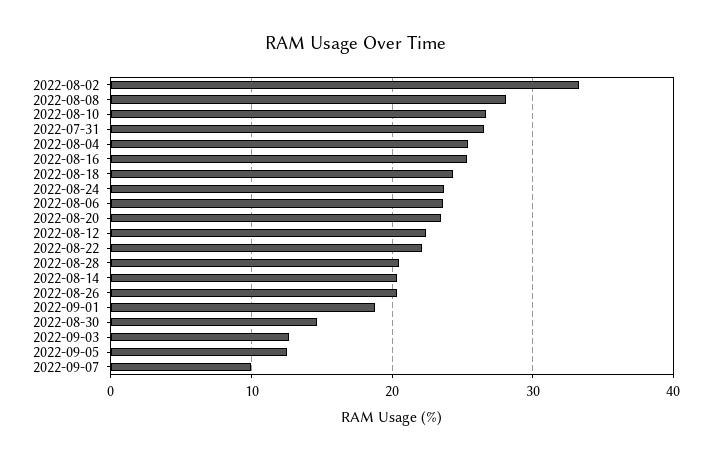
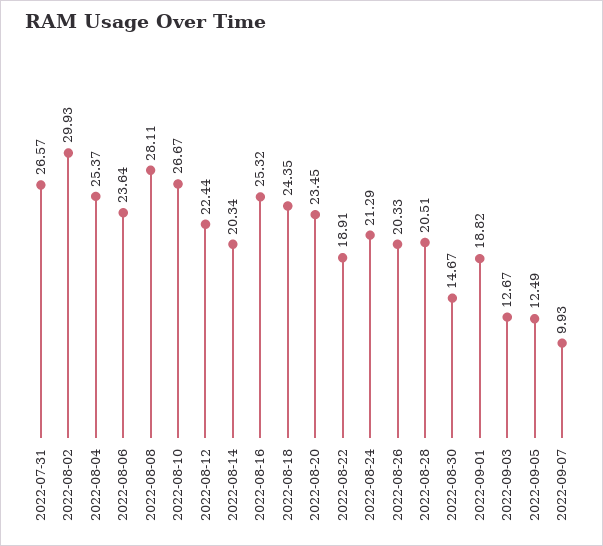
  {
-   "2022-08-02": 33,
+   "2022-08-02": 29.93,
    "2022-08-08": 28.11,
    "2022-08-10": 26.67,
    "2022-07-31": 26.57,
    "2022-08-04": 25.37,
    "2022-08-16": 25.32,
    "2022-08-18": 24.35,
-   "2022-08-24": 24,
+   "2022-08-24": 21.29,
    "2022-08-06": 23.64,
    "2022-08-20": 23.45,
    "2022-08-12": 22.44,
-   "2022-08-22": 22,
+   "2022-08-22": 18.91,
    "2022-08-28": 20.51,
    "2022-08-14": 20.34,
    "2022-08-26": 20.33,
    "2022-09-01": 18.82,
    "2022-08-30": 14.67,
    "2022-09-03": 12.67,
    "2022-09-05": 12.49,
    "2022-09-07": 9.93
  }

